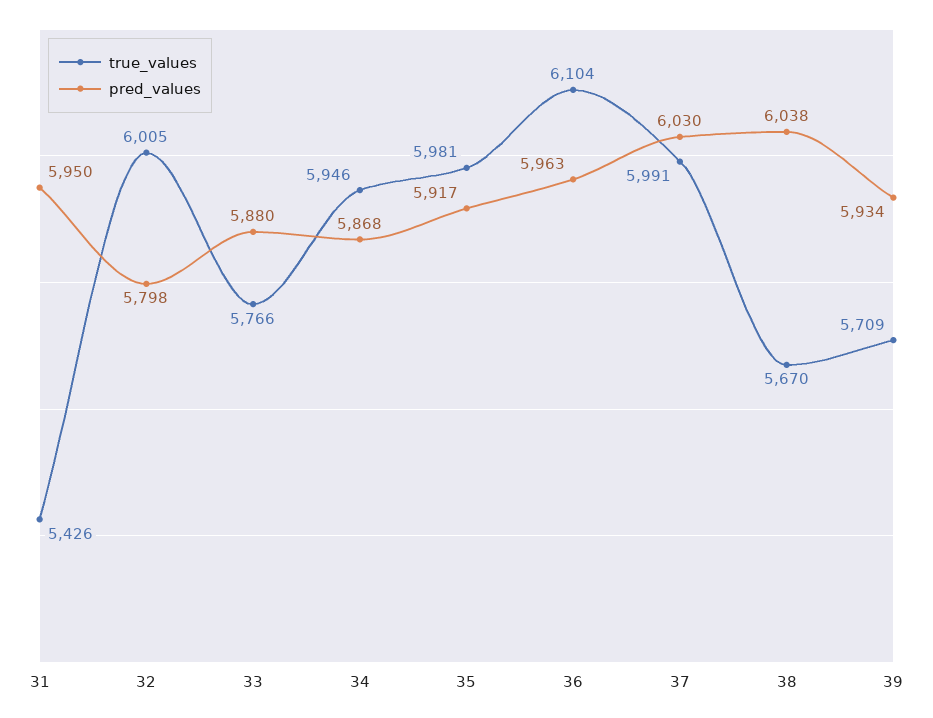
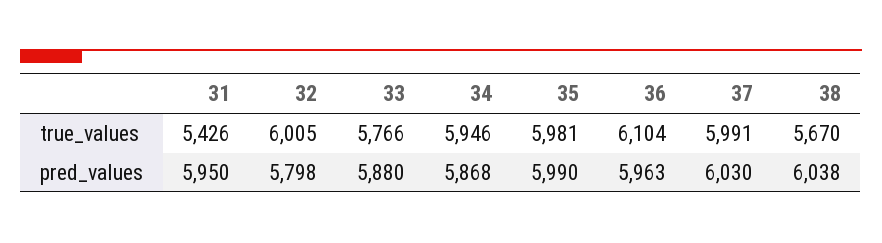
  {
    "true_values": {
      "31": 5426,
      "32": 6005,
      "33": 5766,
      "34": 5946,
      "35": 5981,
      "36": 6104,
      "37": 5991,
-     "38": 5670,
+     "38": 5670
-     "39": 5709
    },
    "pred_values": {
      "31": 5950,
      "32": 5798,
      "33": 5880,
      "34": 5868,
-     "35": 5917,
+     "35": 5990,
      "36": 5963,
      "37": 6030,
-     "38": 6038,
+     "38": 6038
-     "39": 5934
    }
  }

